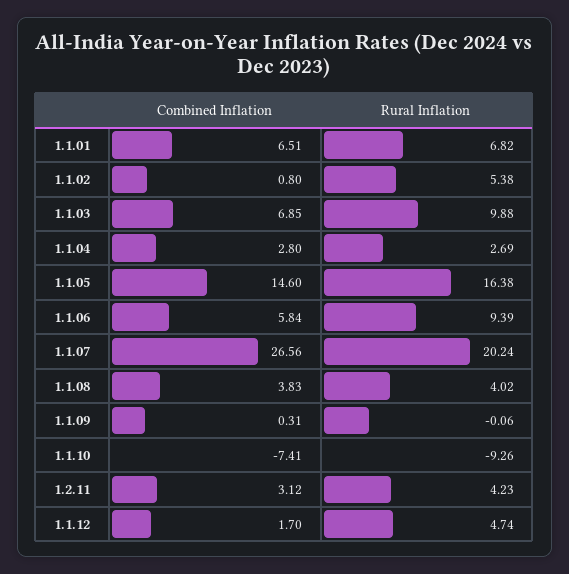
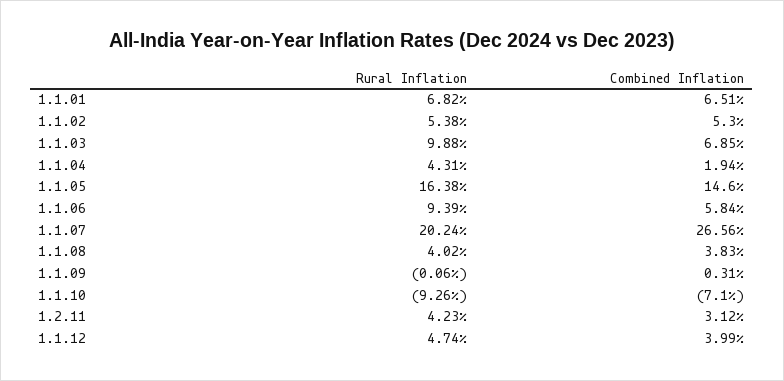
  {
    "Combined Inflation": {
      "1.1.01": 6.51,
-     "1.1.02": 0.8,
+     "1.1.02": 5.3,
      "1.1.03": 6.85,
-     "1.1.04": 2.8,
+     "1.1.04": 1.94,
      "1.1.05": 14.6,
      "1.1.06": 5.84,
      "1.1.07": 26.56,
      "1.1.08": 3.83,
      "1.1.09": 0.31,
-     "1.1.10": -7.41,
+     "1.1.10": -7.1,
      "1.2.11": 3.12,
-     "1.1.12": 1.7
+     "1.1.12": 3.99
    },
    "Rural Inflation": {
      "1.1.01": 6.82,
      "1.1.02": 5.38,
      "1.1.03": 9.88,
-     "1.1.04": 2.69,
+     "1.1.04": 4.31,
      "1.1.05": 16.38,
      "1.1.06": 9.39,
      "1.1.07": 20.24,
      "1.1.08": 4.02,
      "1.1.09": -0.06,
      "1.1.10": -9.26,
      "1.2.11": 4.23,
      "1.1.12": 4.74
    }
  }

